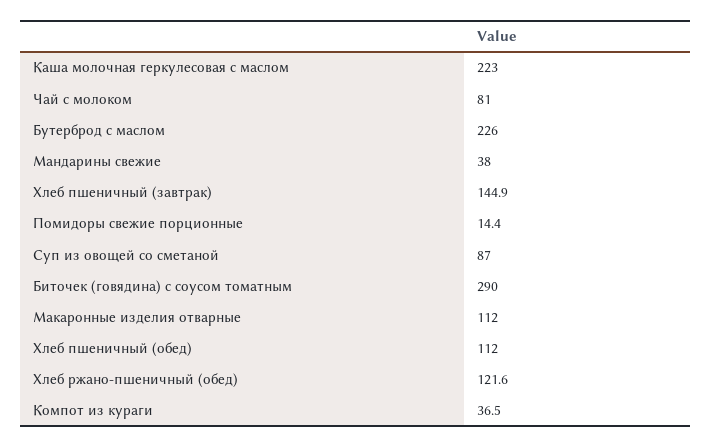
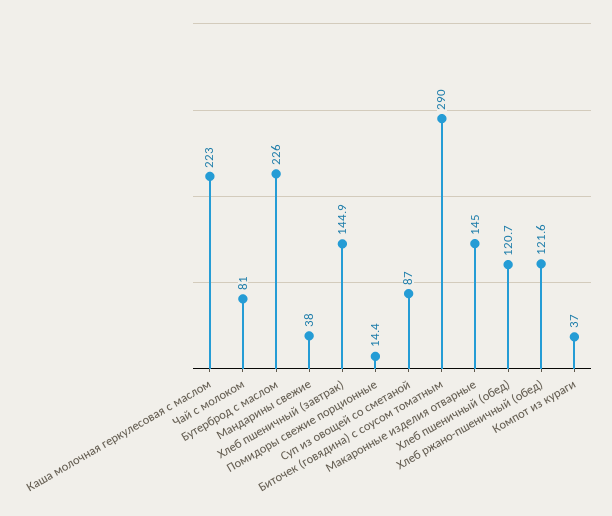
  {
    "Каша молочная геркулесовая с маслом": 223,
    "Чай с молоком": 81,
    "Бутерброд с маслом": 226,
    "Мандарины свежие": 38,
    "Хлеб пшеничный (завтрак)": 144.9,
    "Помидоры свежие порционные": 14.4,
    "Суп из овощей со сметаной": 87,
    "Биточек (говядина) с соусом томатным": 290,
-   "Макаронные изделия отварные": 112,
+   "Макаронные изделия отварные": 145,
-   "Хлеб пшеничный (обед)": 112,
+   "Хлеб пшеничный (обед)": 120.7,
    "Хлеб ржано-пшеничный (обед)": 121.6,
-   "Компот из кураги": 36.5
+   "Компот из кураги": 37
  }

